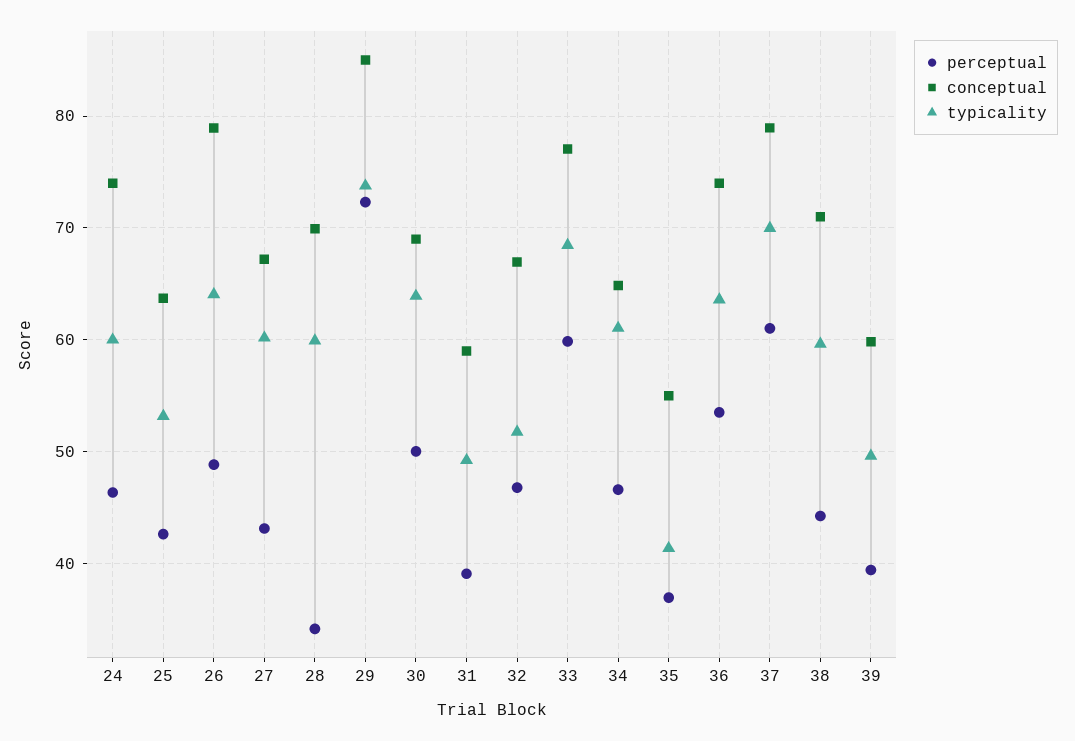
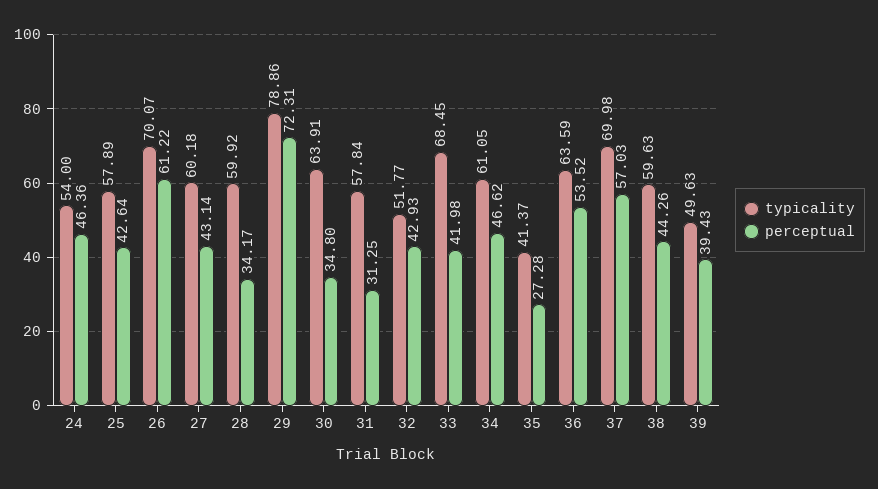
  {
    "perceptual": {
      "24": 46.36,
      "25": 42.64,
-     "26": 49,
+     "26": 61.22,
      "27": 43.14,
      "28": 34.17,
      "29": 72.31,
-     "30": 50,
+     "30": 34.8,
-     "31": 39,
+     "31": 31.25,
-     "32": 47,
+     "32": 42.93,
-     "33": 60,
+     "33": 41.98,
      "34": 46.62,
-     "35": 37,
+     "35": 27.28,
      "36": 53.52,
-     "37": 61,
+     "37": 57.03,
      "38": 44.26,
      "39": 39.43
    },
-   "conceptual": {
-     "24": 74,
-     "25": 64,
-     "26": 79,
-     "27": 67,
-     "28": 70,
-     "29": 85,
-     "30": 69,
-     "31": 59,
-     "32": 67,
-     "33": 77,
-     "34": 65,
-     "35": 55,
-     "36": 74,
-     "37": 79,
-     "38": 71,
-     "39": 60
-   },
    "typicality": {
-     "24": 60,
+     "24": 54,
-     "25": 53,
+     "25": 57.89,
-     "26": 64,
+     "26": 70.07,
      "27": 60.18,
      "28": 59.92,
-     "29": 74,
+     "29": 78.86,
      "30": 63.91,
-     "31": 49,
+     "31": 57.84,
      "32": 51.77,
      "33": 68.45,
      "34": 61.05,
      "35": 41.37,
      "36": 63.59,
      "37": 69.98,
      "38": 59.63,
      "39": 49.63
    }
  }

